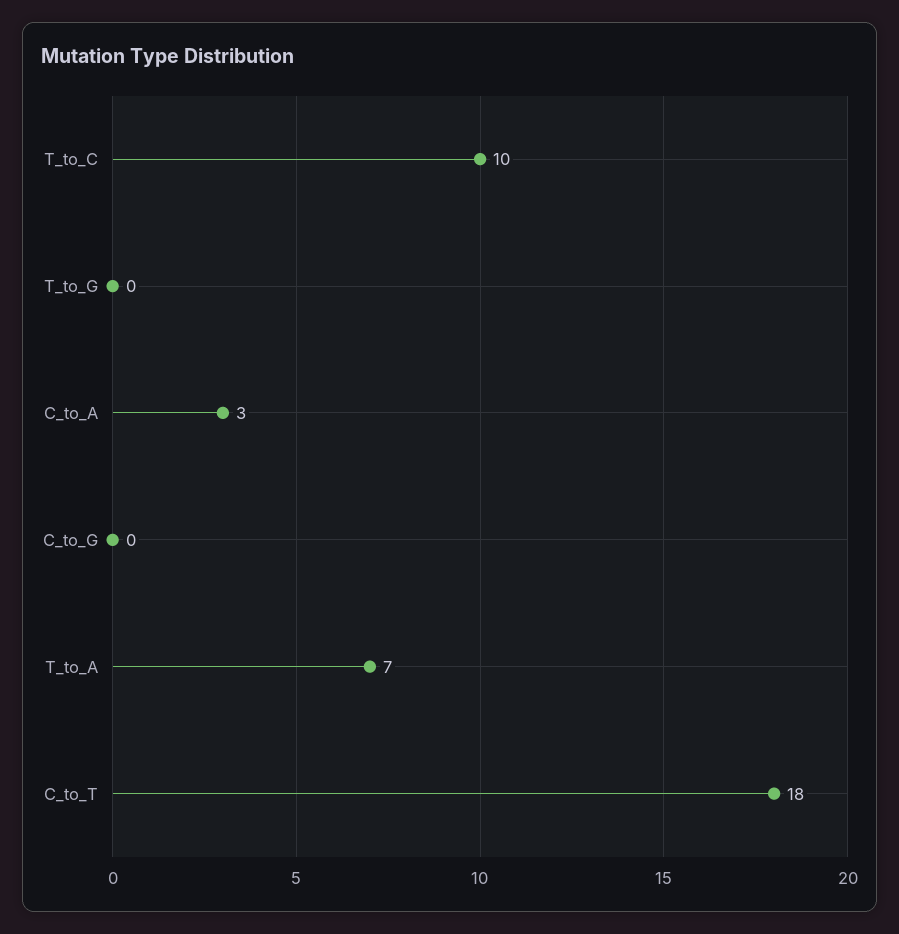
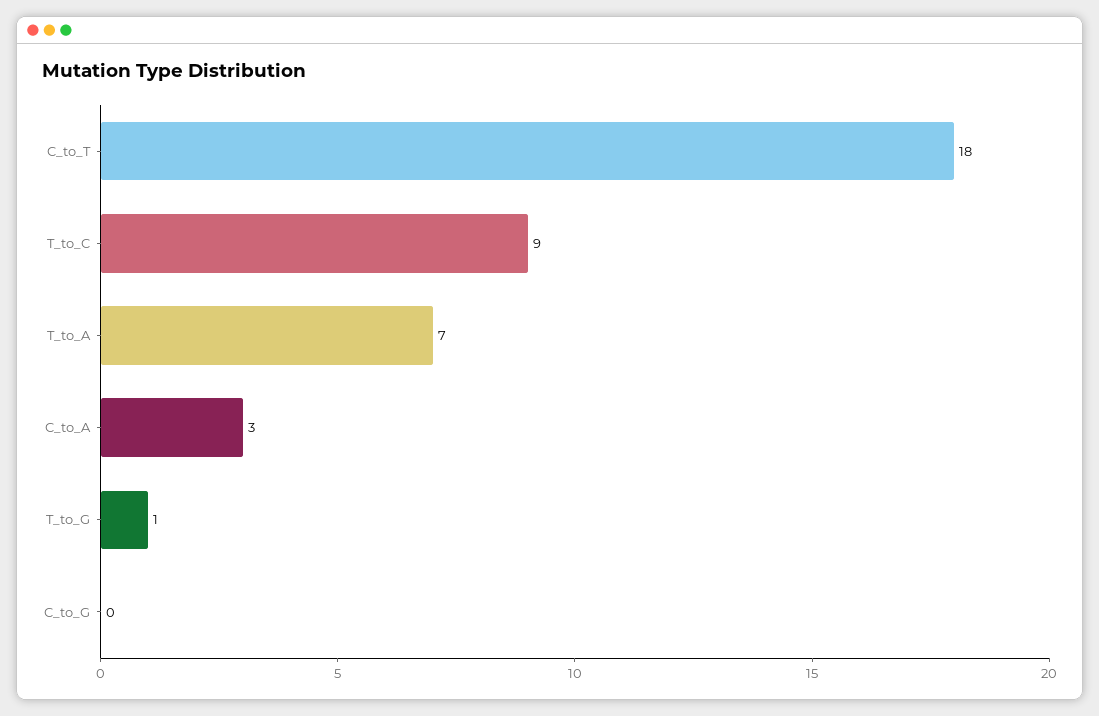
  {
-   "T_to_C": 10,
+   "T_to_C": 9,
-   "T_to_G": 0,
+   "T_to_G": 1,
    "C_to_A": 3,
    "C_to_G": 0,
    "T_to_A": 7,
    "C_to_T": 18
  }

